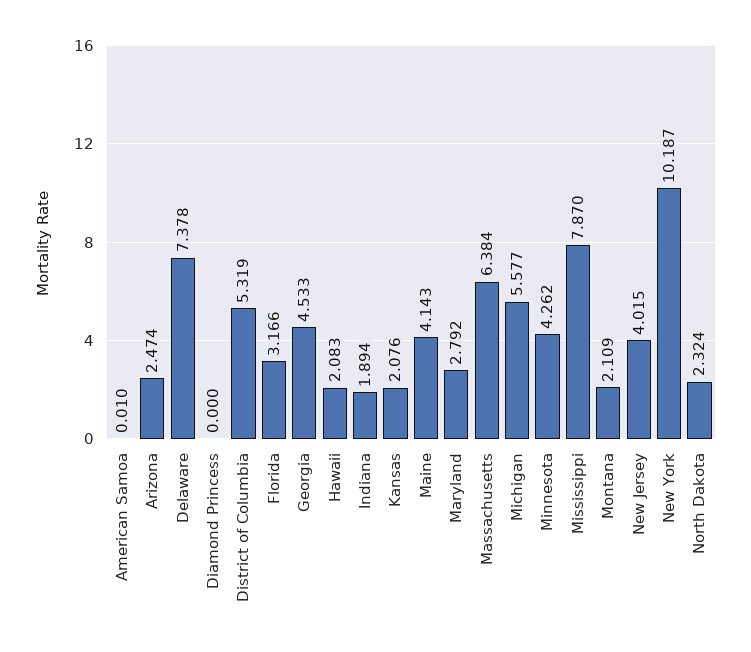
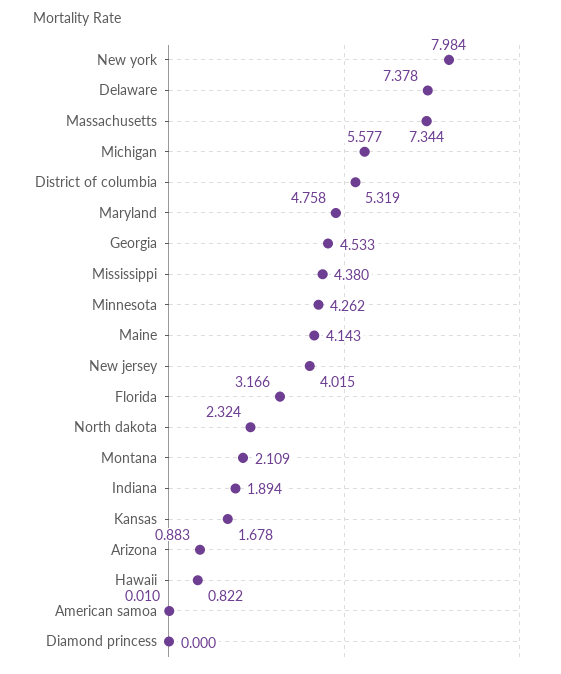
  {
    "American Samoa": 0.01,
-   "Arizona": 2.474,
+   "Arizona": 0.883,
    "Delaware": 7.378,
    "Diamond Princess": 0,
    "District of Columbia": 5.319,
    "Florida": 3.166,
    "Georgia": 4.533,
-   "Hawaii": 2.083,
+   "Hawaii": 0.822,
    "Indiana": 1.894,
-   "Kansas": 2.076,
+   "Kansas": 1.678,
    "Maine": 4.143,
-   "Maryland": 2.792,
+   "Maryland": 4.758,
-   "Massachusetts": 6.384,
+   "Massachusetts": 7.344,
    "Michigan": 5.577,
    "Minnesota": 4.262,
-   "Mississippi": 7.87,
+   "Mississippi": 4.38,
    "Montana": 2.109,
    "New Jersey": 4.015,
-   "New York": 10.187,
+   "New York": 7.984,
    "North Dakota": 2.324
  }

